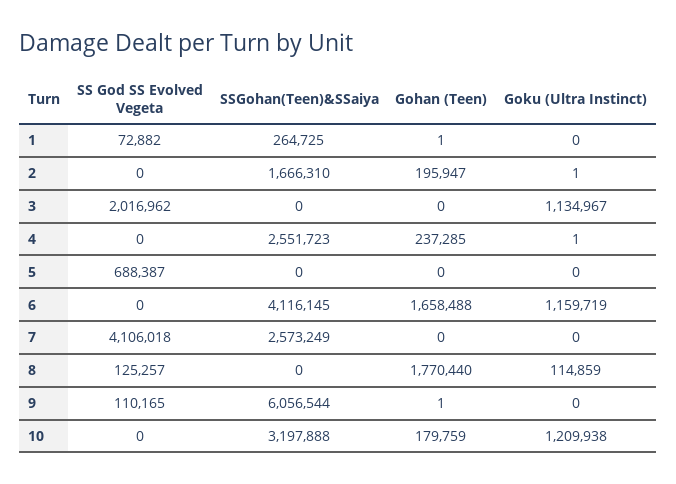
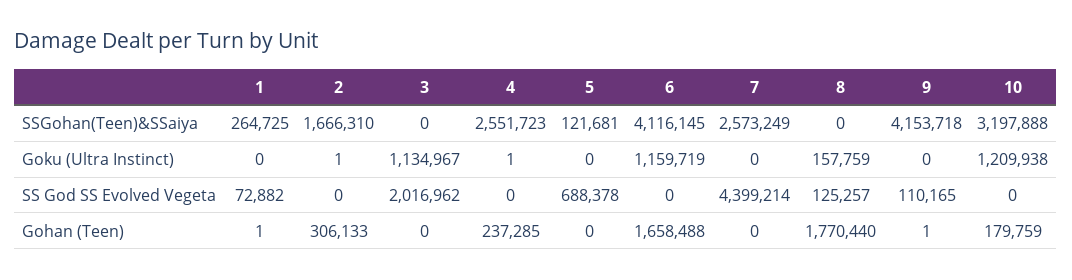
  {
    "SS God SS Evolved Vegeta": {
      "1": 72882,
      "2": 0,
      "3": 2016962,
      "4": 0,
-     "5": 688387,
+     "5": 688378,
      "6": 0,
-     "7": 4106018,
+     "7": 4399214,
      "8": 125257,
      "9": 110165,
      "10": 0
    },
    "SSGohan(Teen)&SSaiya": {
      "1": 264725,
      "2": 1666310,
      "3": 0,
      "4": 2551723,
-     "5": 0,
+     "5": 121681,
      "6": 4116145,
      "7": 2573249,
      "8": 0,
-     "9": 6056544,
+     "9": 4153718,
      "10": 3197888
    },
    "Gohan (Teen)": {
      "1": 1,
-     "2": 195947,
+     "2": 306133,
      "3": 0,
      "4": 237285,
      "5": 0,
      "6": 1658488,
      "7": 0,
      "8": 1770440,
      "9": 1,
      "10": 179759
    },
    "Goku (Ultra Instinct)": {
      "1": 0,
      "2": 1,
      "3": 1134967,
      "4": 1,
      "5": 0,
      "6": 1159719,
      "7": 0,
-     "8": 114859,
+     "8": 157759,
      "9": 0,
      "10": 1209938
    }
  }

